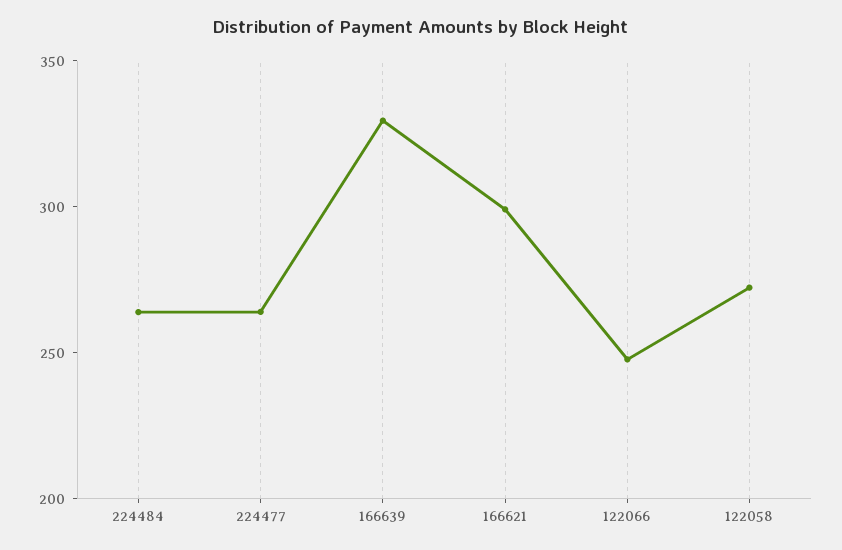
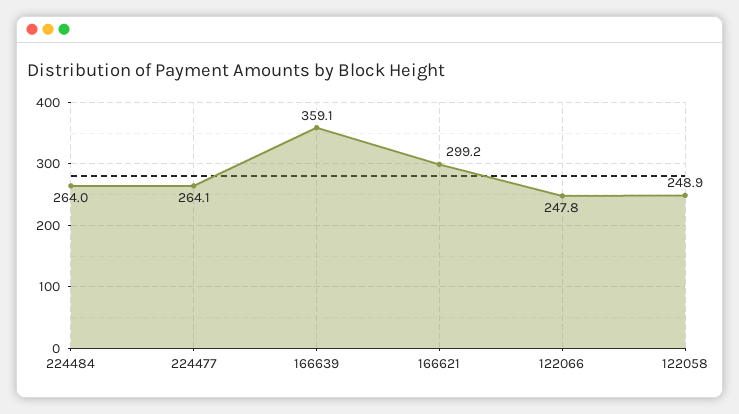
  {
    "224484": 264,
    "224477": 264.1,
-   "166639": 330,
+   "166639": 359.1,
    "166621": 299.2,
    "122066": 247.8,
-   "122058": 270
+   "122058": 248.9
  }

